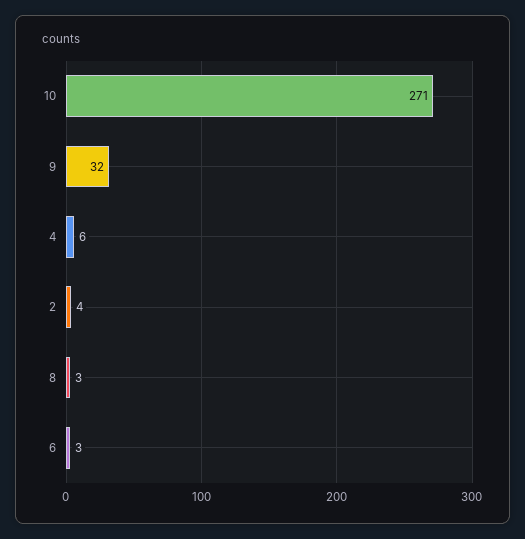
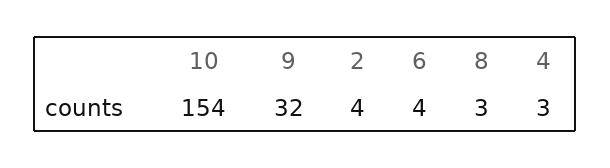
  {
-   "10": 271,
+   "10": 154,
    "9": 32,
-   "4": 6,
+   "4": 3,
    "2": 4,
    "8": 3,
-   "6": 3
+   "6": 4
  }

